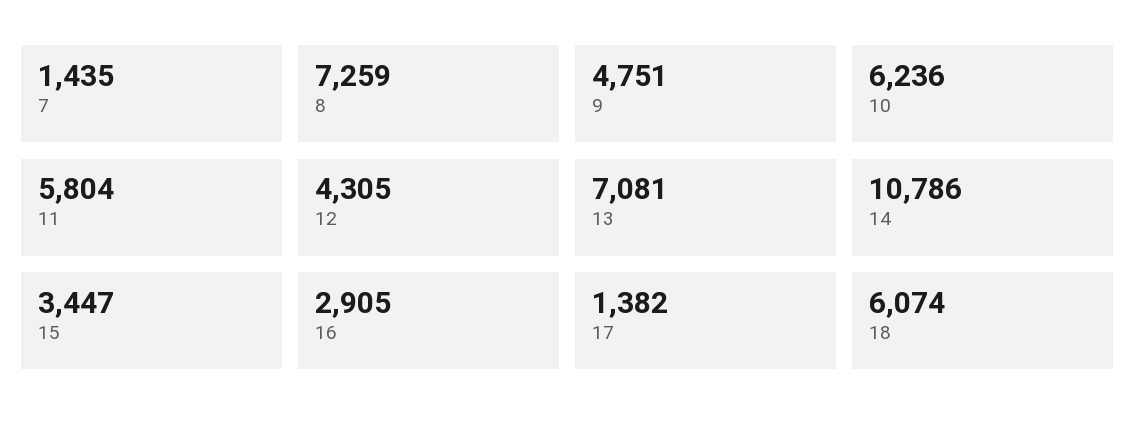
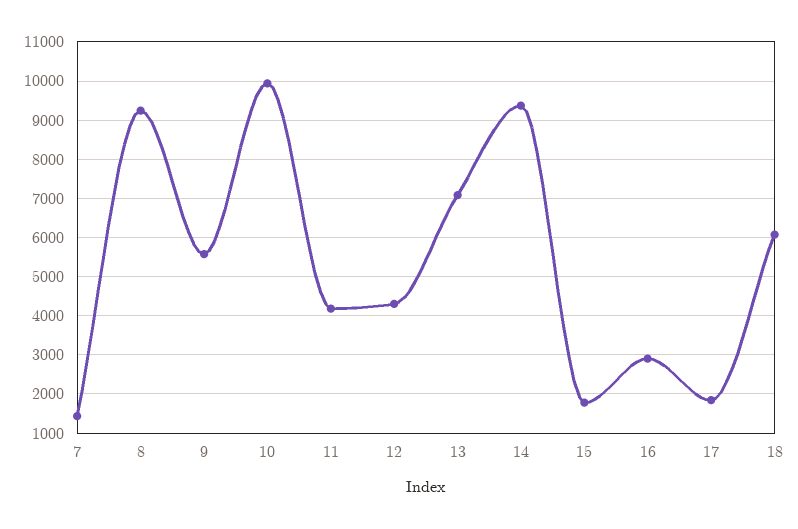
  {
    "7": 1435,
-   "8": 7259,
+   "8": 9200,
-   "9": 4751,
+   "9": 5600,
-   "10": 6236,
+   "10": 10000,
-   "11": 5804,
+   "11": 4200,
    "12": 4305,
    "13": 7081,
-   "14": 10786,
+   "14": 9400,
-   "15": 3447,
+   "15": 1800,
    "16": 2905,
-   "17": 1382,
+   "17": 1800,
    "18": 6074
  }

